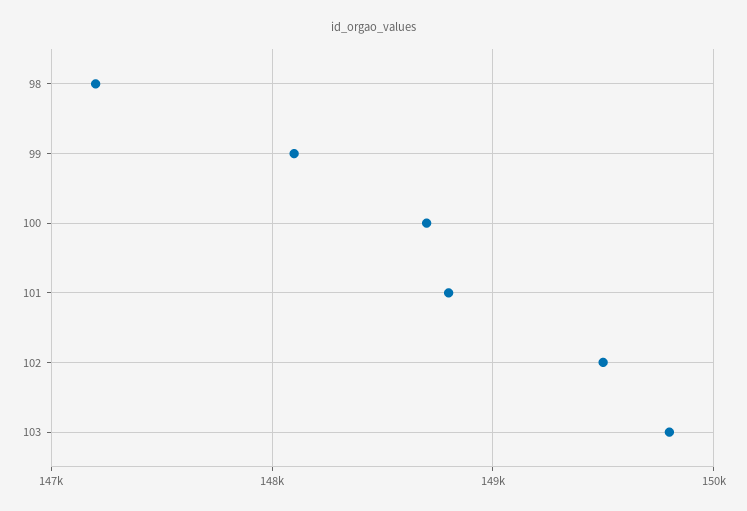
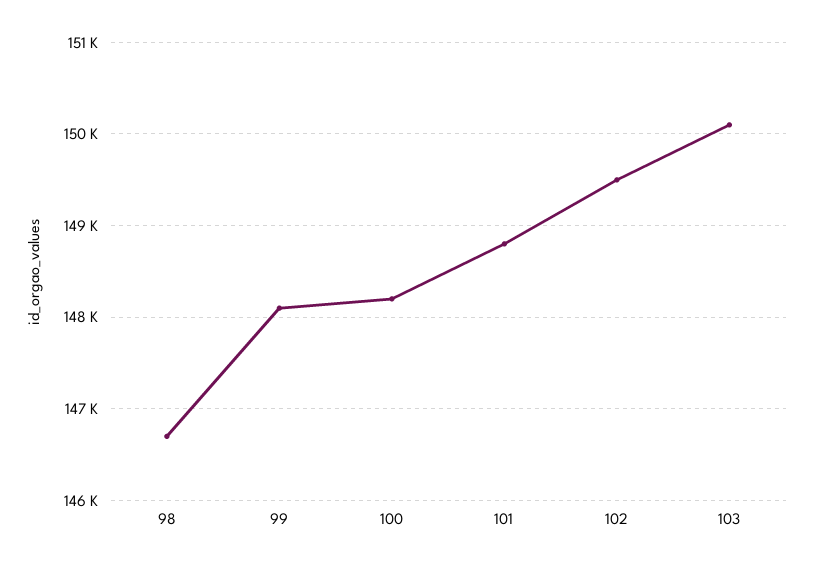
  {
-   "98": 147200,
+   "98": 146700,
    "99": 148100,
-   "100": 148700,
+   "100": 148200,
    "101": 148800,
    "102": 149500,
-   "103": 149800
+   "103": 150100
  }

